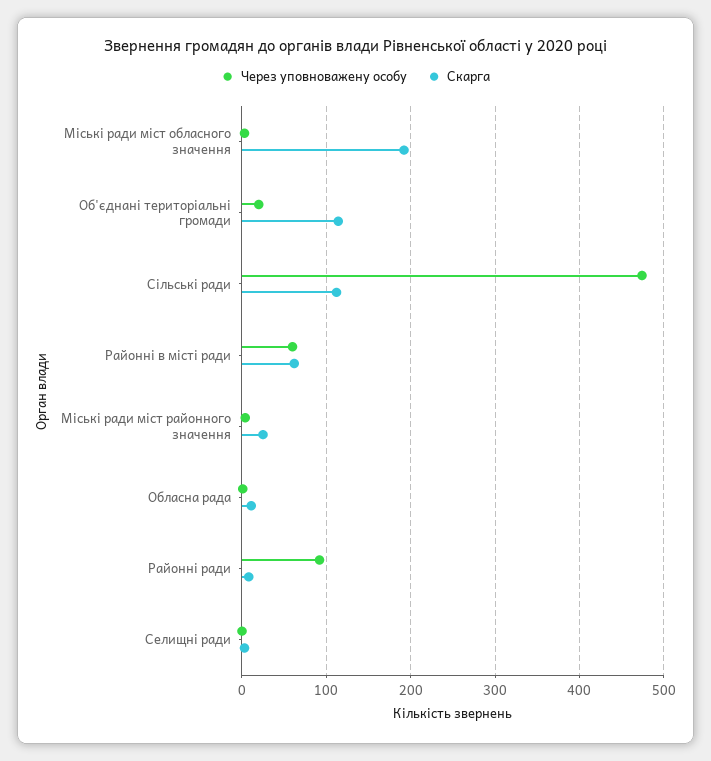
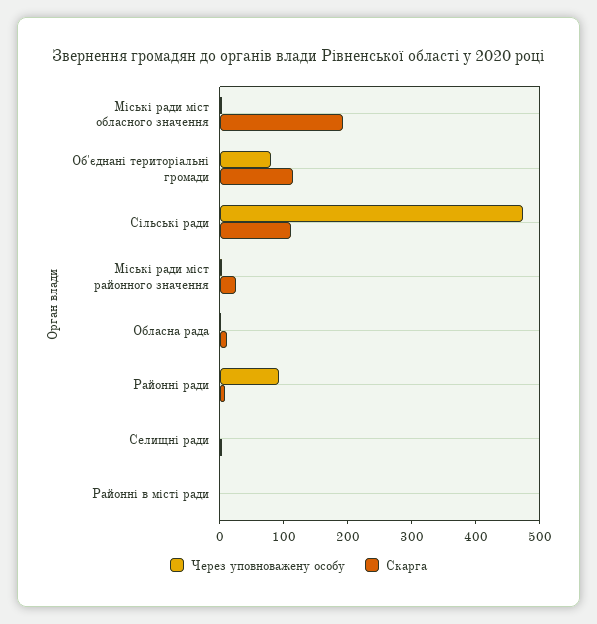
  {
    "Через уповноважену особу": {
      "Міські ради міст обласного значення": 0,
-     "Об'єднані територіальні громади": 20,
+     "Об'єднані територіальні громади": 80,
      "Сільські ради": 470,
-     "Районні в місті ради": 60,
+     "Районні в місті ради": 0,
      "Міські ради міст районного значення": 0,
      "Обласна рада": 0,
      "Районні ради": 90,
      "Селищні ради": 0
    },
    "Скарга": {
      "Міські ради міст обласного значення": 190,
      "Об'єднані територіальні громади": 110,
      "Сільські ради": 110,
-     "Районні в місті ради": 60,
+     "Районні в місті ради": 0,
      "Міські ради міст районного значення": 30,
      "Обласна рада": 10,
      "Районні ради": 10,
      "Селищні ради": 0
    }
  }

